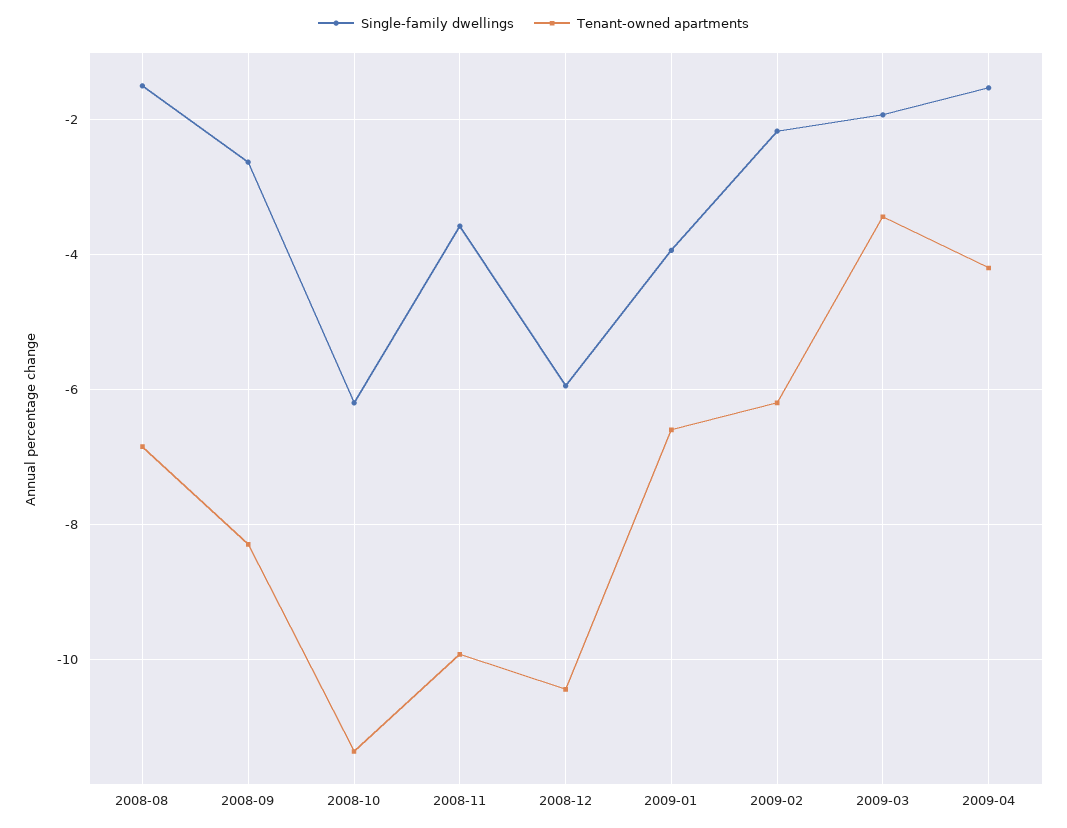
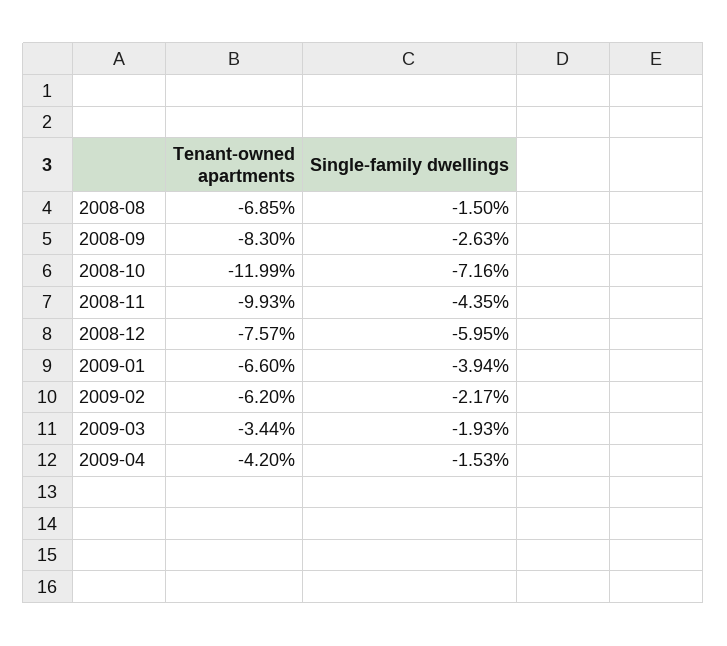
  {
    "Single-family dwellings": {
      "2008-08": -1.5,
      "2008-09": -2.63,
-     "2008-10": -6.2,
+     "2008-10": -7.16,
-     "2008-11": -3.6,
+     "2008-11": -4.35,
      "2008-12": -5.95,
      "2009-01": -3.94,
      "2009-02": -2.17,
      "2009-03": -1.93,
      "2009-04": -1.53
    },
    "Tenant-owned apartments": {
      "2008-08": -6.85,
      "2008-09": -8.3,
-     "2008-10": -11.4,
+     "2008-10": -11.99,
      "2008-11": -9.93,
-     "2008-12": -10.4,
+     "2008-12": -7.57,
      "2009-01": -6.6,
      "2009-02": -6.2,
      "2009-03": -3.44,
      "2009-04": -4.2
    }
  }

